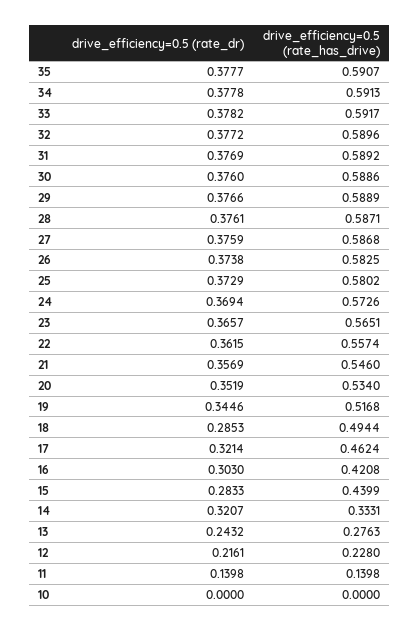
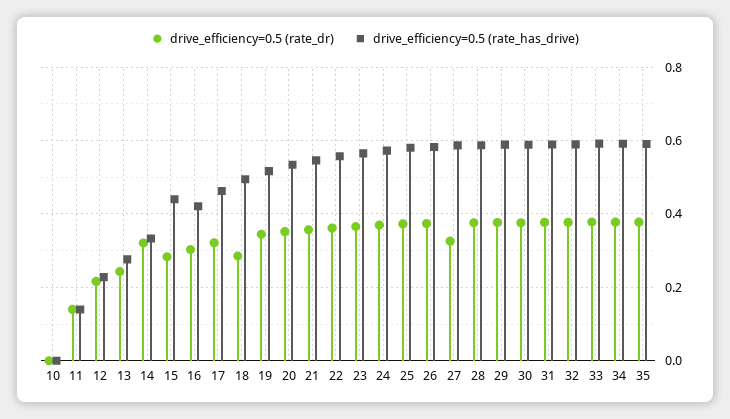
  {
    "drive_efficiency=0.5 (rate_dr)": {
      "35": 0.3777,
      "34": 0.3778,
      "33": 0.3782,
      "32": 0.3772,
      "31": 0.3769,
      "30": 0.376,
      "29": 0.3766,
      "28": 0.3761,
-     "27": 0.3759,
+     "27": 0.32,
      "26": 0.3738,
      "25": 0.3729,
      "24": 0.3694,
      "23": 0.3657,
      "22": 0.3615,
      "21": 0.3569,
      "20": 0.3519,
      "19": 0.3446,
      "18": 0.2853,
      "17": 0.3214,
      "16": 0.303,
      "15": 0.2833,
      "14": 0.3207,
      "13": 0.2432,
      "12": 0.2161,
      "11": 0.1398,
      "10": 0
    },
    "drive_efficiency=0.5 (rate_has_drive)": {
      "35": 0.5907,
      "34": 0.5913,
      "33": 0.5917,
      "32": 0.5896,
      "31": 0.5892,
      "30": 0.5886,
      "29": 0.5889,
      "28": 0.5871,
      "27": 0.5868,
      "26": 0.5825,
      "25": 0.5802,
      "24": 0.5726,
      "23": 0.5651,
      "22": 0.5574,
      "21": 0.546,
      "20": 0.534,
      "19": 0.5168,
      "18": 0.4944,
      "17": 0.4624,
      "16": 0.4208,
      "15": 0.4399,
      "14": 0.3331,
      "13": 0.2763,
      "12": 0.228,
      "11": 0.1398,
      "10": 0
    }
  }

